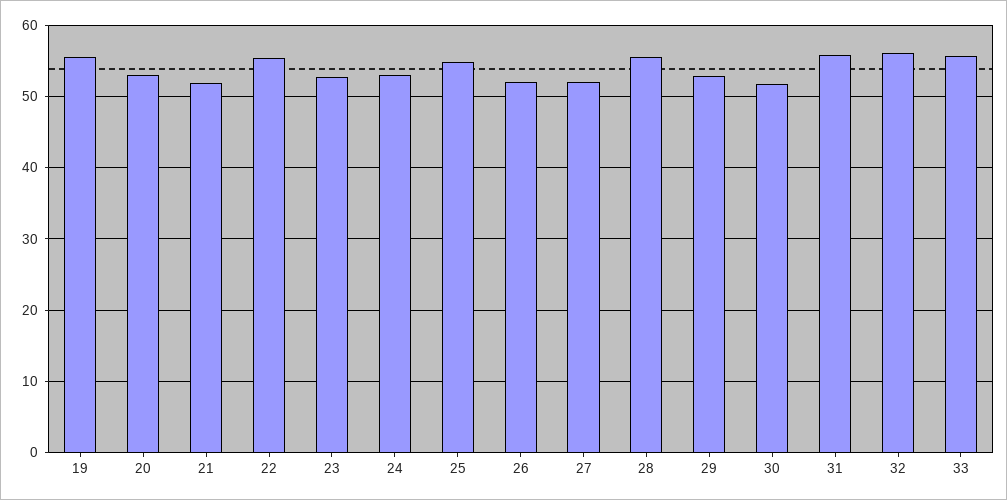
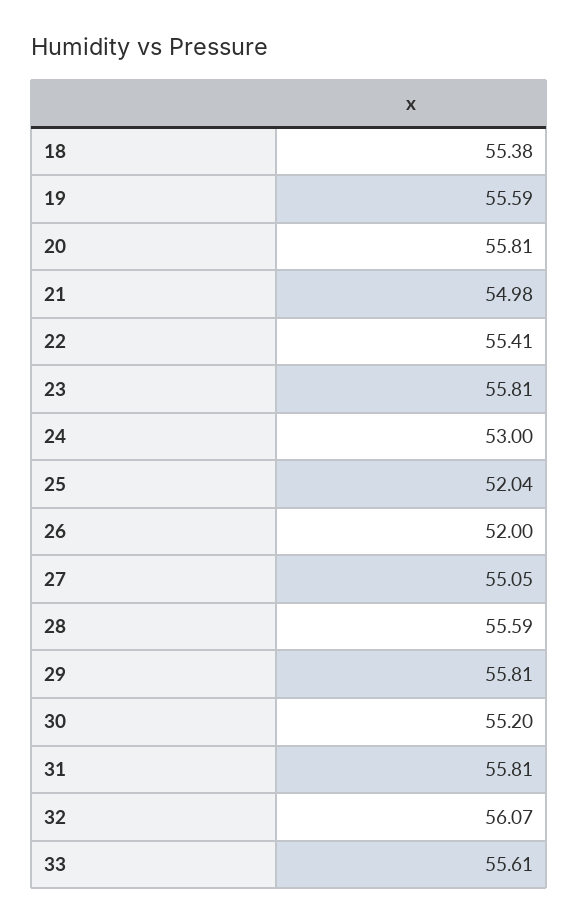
  {
    "19": 55.59,
-   "20": 53,
+   "20": 55.81,
-   "21": 52,
+   "21": 54.98,
    "22": 55.41,
-   "23": 53,
+   "23": 55.81,
    "24": 53,
-   "25": 55,
+   "25": 52.04,
    "26": 52,
-   "27": 52,
+   "27": 55.05,
    "28": 55.59,
-   "29": 53,
+   "29": 55.81,
-   "30": 52,
+   "30": 55.2,
    "31": 55.81,
    "32": 56.07,
-   "33": 55.61
+   "33": 55.61,
+   "18": 55.38
  }

